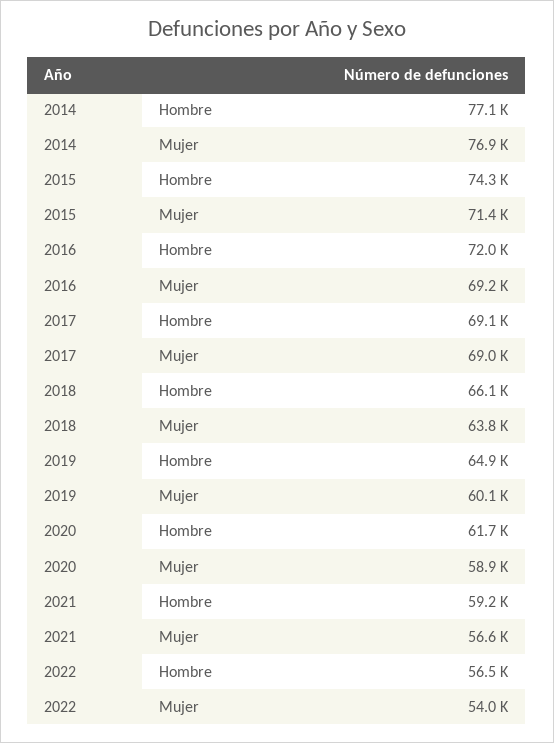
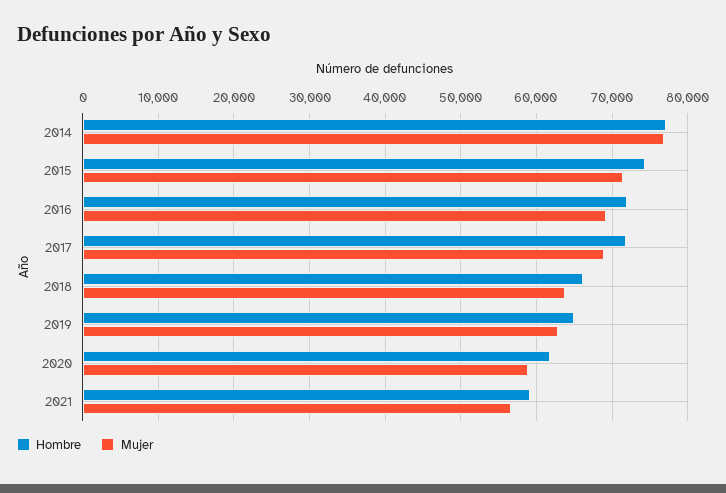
  {
    "Hombre": {
      "2014": 77100,
      "2015": 74300,
      "2016": 72000,
-     "2017": 69100,
+     "2017": 72000,
      "2018": 66100,
      "2019": 64900,
      "2020": 61700,
-     "2021": 59200,
+     "2021": 59200
-     "2022": 56500
    },
    "Mujer": {
      "2014": 76900,
      "2015": 71400,
      "2016": 69200,
      "2017": 69000,
      "2018": 63800,
-     "2019": 60100,
+     "2019": 63000,
      "2020": 58900,
-     "2021": 56600,
+     "2021": 56600
-     "2022": 54000
    }
  }

